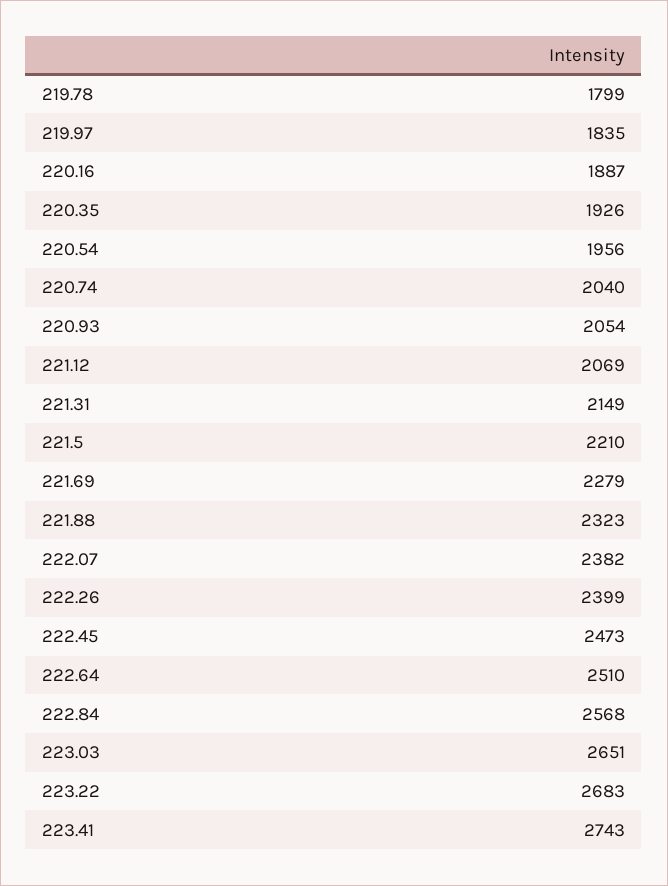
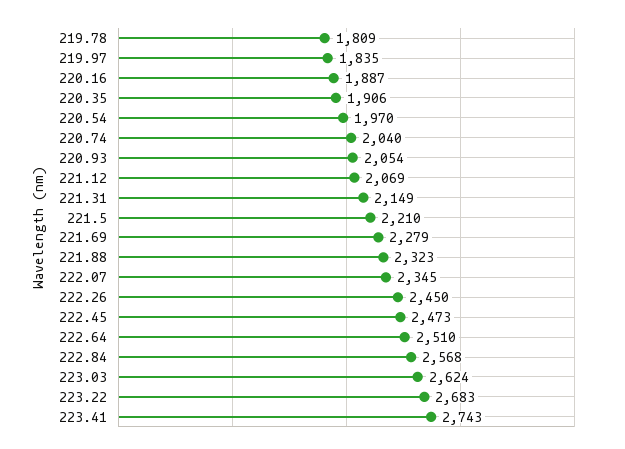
  {
-   "219.78": 1799,
+   "219.78": 1809,
    "219.97": 1835,
    "220.16": 1887,
-   "220.35": 1926,
+   "220.35": 1906,
-   "220.54": 1956,
+   "220.54": 1970,
    "220.74": 2040,
    "220.93": 2054,
    "221.12": 2069,
    "221.31": 2149,
    "221.5": 2210,
    "221.69": 2279,
    "221.88": 2323,
-   "222.07": 2382,
+   "222.07": 2345,
-   "222.26": 2399,
+   "222.26": 2450,
    "222.45": 2473,
    "222.64": 2510,
    "222.84": 2568,
-   "223.03": 2651,
+   "223.03": 2624,
    "223.22": 2683,
    "223.41": 2743
  }

